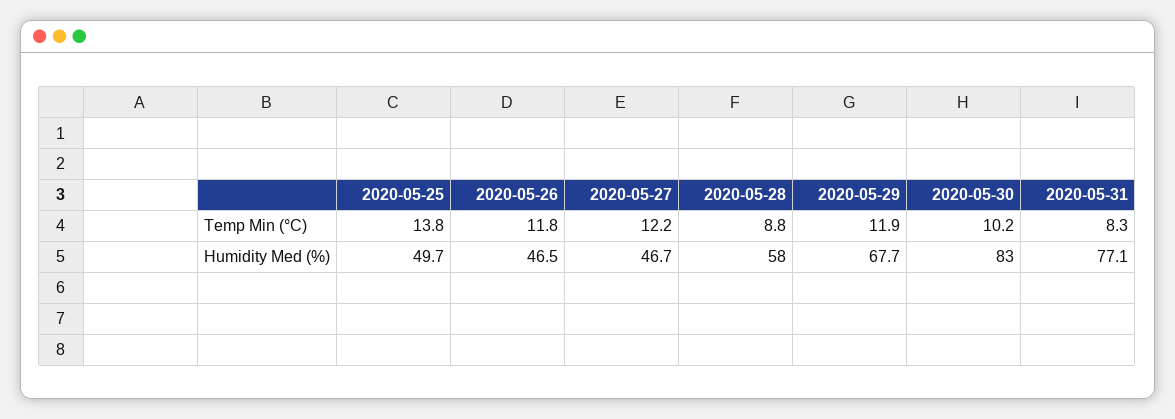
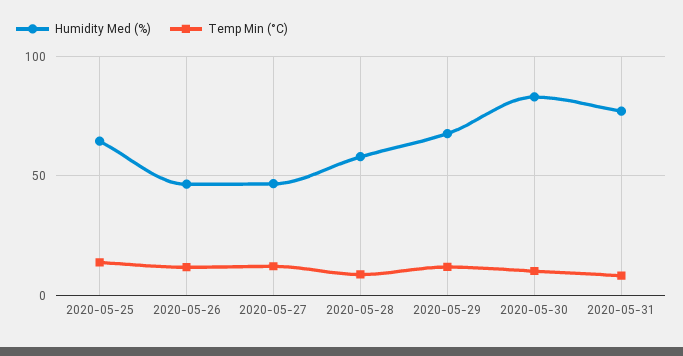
  {
    "Temp Min (°C)": {
      "2020-05-25": 13.8,
      "2020-05-26": 11.8,
      "2020-05-27": 12.2,
      "2020-05-28": 8.8,
      "2020-05-29": 11.9,
      "2020-05-30": 10.2,
      "2020-05-31": 8.3
    },
    "Humidity Med (%)": {
-     "2020-05-25": 49.7,
+     "2020-05-25": 65,
      "2020-05-26": 46.5,
      "2020-05-27": 46.7,
      "2020-05-28": 58,
      "2020-05-29": 67.7,
      "2020-05-30": 83,
      "2020-05-31": 77.1
    }
  }

